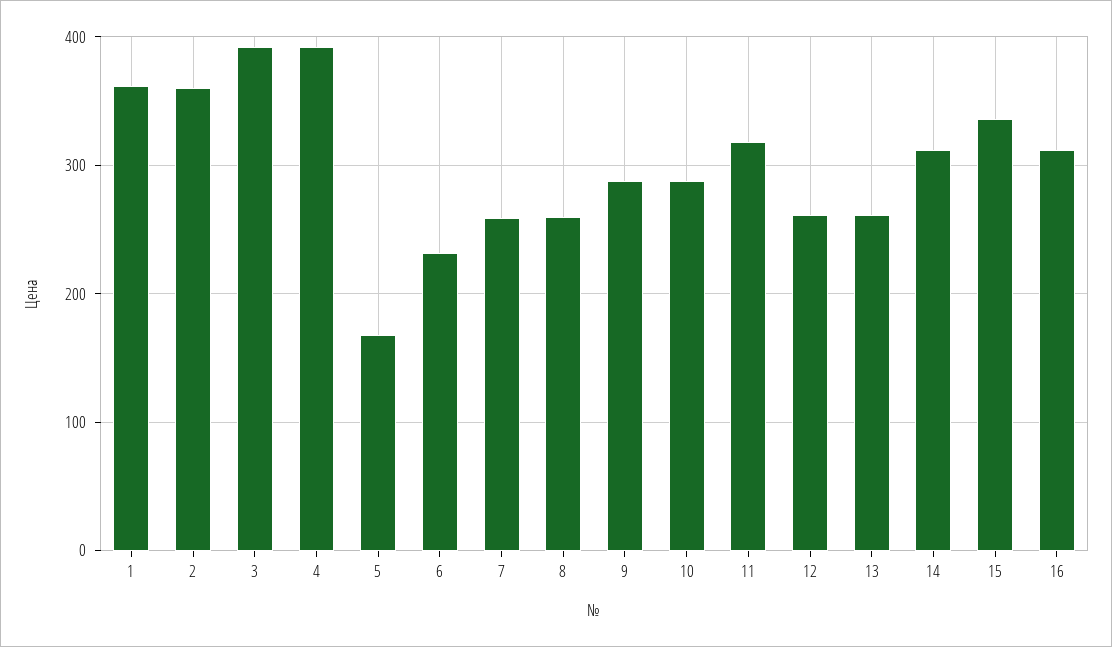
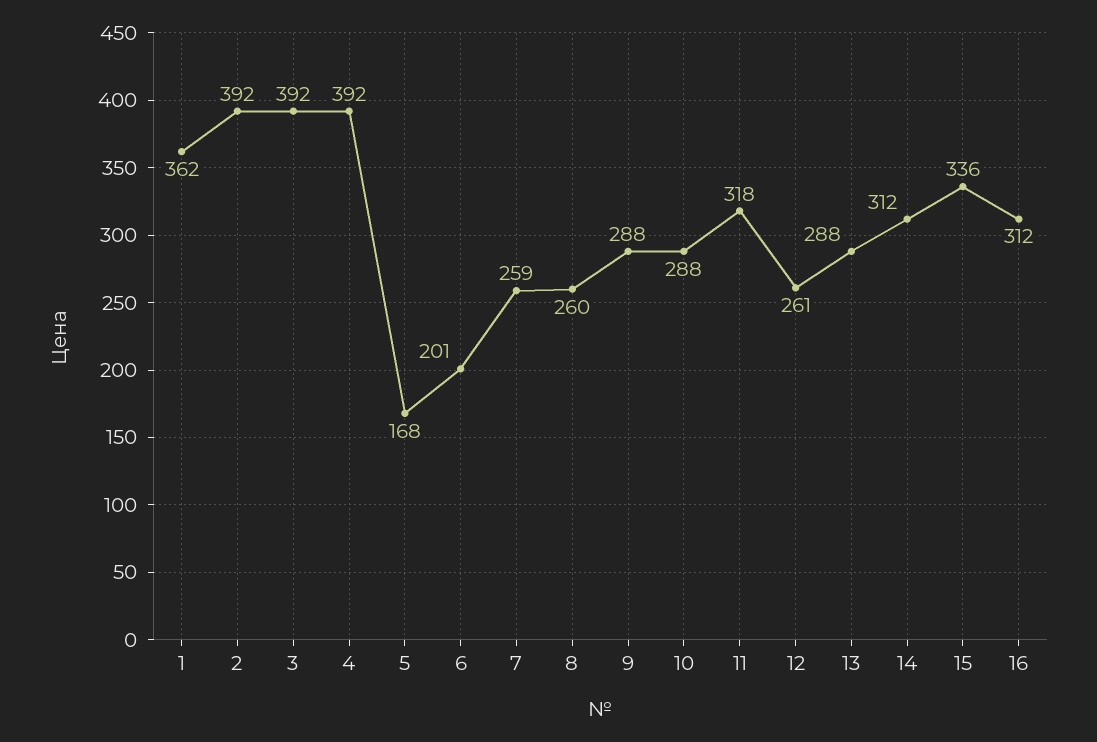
  {
    "1": 362,
-   "2": 360,
+   "2": 392,
    "3": 392,
    "4": 392,
    "5": 168,
-   "6": 230,
+   "6": 201,
    "7": 259,
    "8": 260,
    "9": 288,
    "10": 288,
    "11": 318,
    "12": 261,
-   "13": 260,
+   "13": 288,
    "14": 312,
    "15": 336,
    "16": 312
  }

